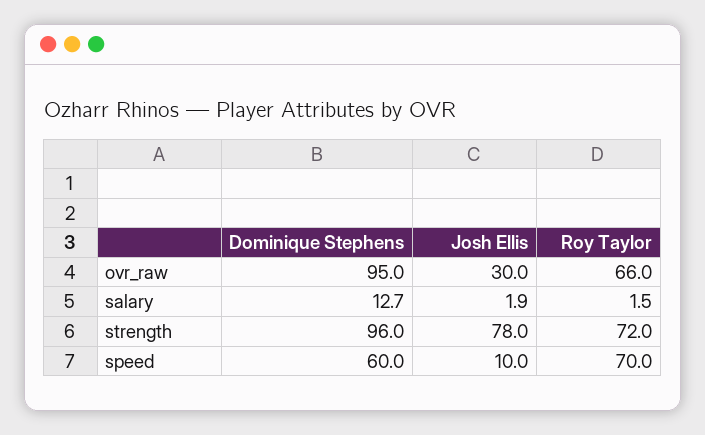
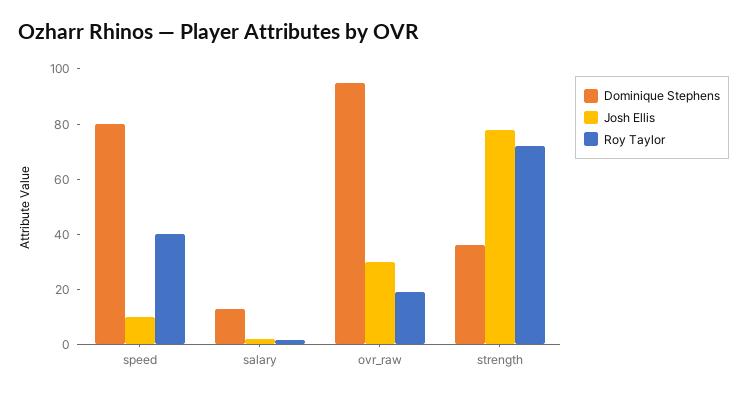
  {
    "Dominique Stephens": {
      "ovr_raw": 95,
      "salary": 12.7,
-     "strength": 96,
+     "strength": 35,
-     "speed": 60
+     "speed": 80
    },
    "Josh Ellis": {
      "ovr_raw": 30,
      "salary": 1.9,
      "strength": 78,
      "speed": 10
    },
    "Roy Taylor": {
-     "ovr_raw": 66,
+     "ovr_raw": 20,
      "salary": 1.5,
      "strength": 72,
-     "speed": 70
+     "speed": 40
    }
  }

